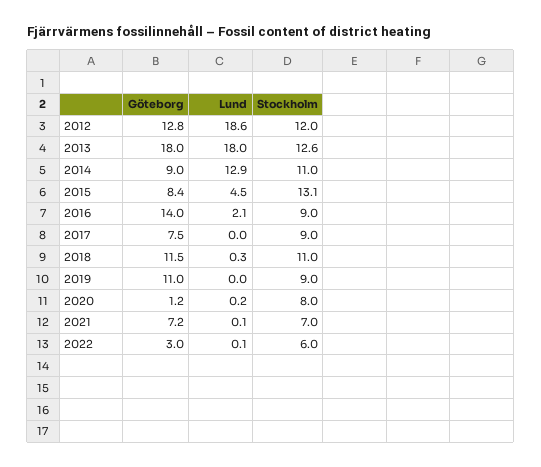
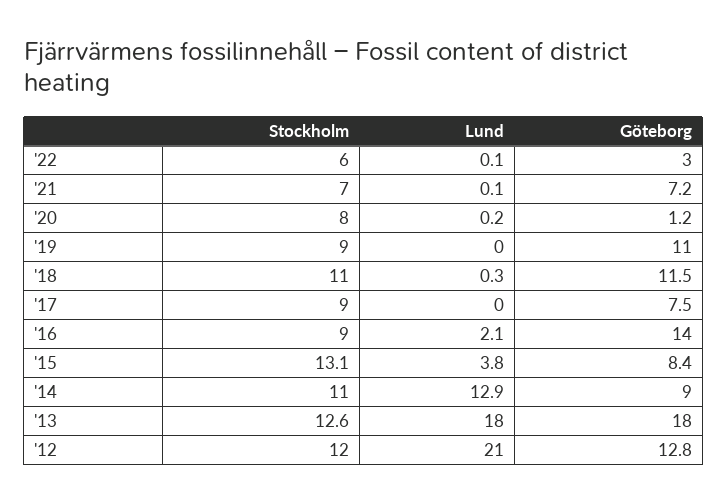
  {
    "Göteborg": {
      "2012": 12.8,
      "2013": 18,
      "2014": 9,
      "2015": 8.4,
      "2016": 14,
      "2017": 7.5,
      "2018": 11.5,
      "2019": 11,
      "2020": 1.2,
      "2021": 7.2,
      "2022": 3
    },
    "Lund": {
-     "2012": 18.6,
+     "2012": 21,
      "2013": 18,
      "2014": 12.9,
-     "2015": 4.5,
+     "2015": 3.8,
      "2016": 2.1,
      "2017": 0,
      "2018": 0.3,
      "2019": 0,
      "2020": 0.2,
      "2021": 0.1,
      "2022": 0.1
    },
    "Stockholm": {
      "2012": 12,
      "2013": 12.6,
      "2014": 11,
      "2015": 13.1,
      "2016": 9,
      "2017": 9,
      "2018": 11,
      "2019": 9,
      "2020": 8,
      "2021": 7,
      "2022": 6
    }
  }

